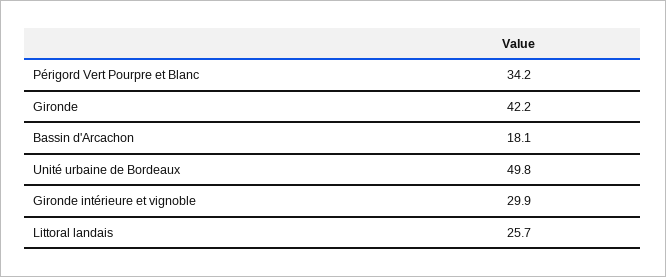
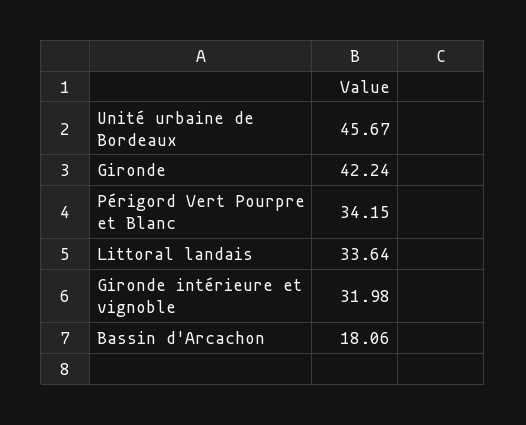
  {
    "Périgord Vert Pourpre et Blanc": 34.15,
    "Gironde": 42.24,
    "Bassin d'Arcachon": 18.06,
-   "Unité urbaine de Bordeaux": 49.8,
+   "Unité urbaine de Bordeaux": 45.67,
-   "Gironde intérieure et vignoble": 29.9,
+   "Gironde intérieure et vignoble": 31.98,
-   "Littoral landais": 25.7
+   "Littoral landais": 33.64
  }

